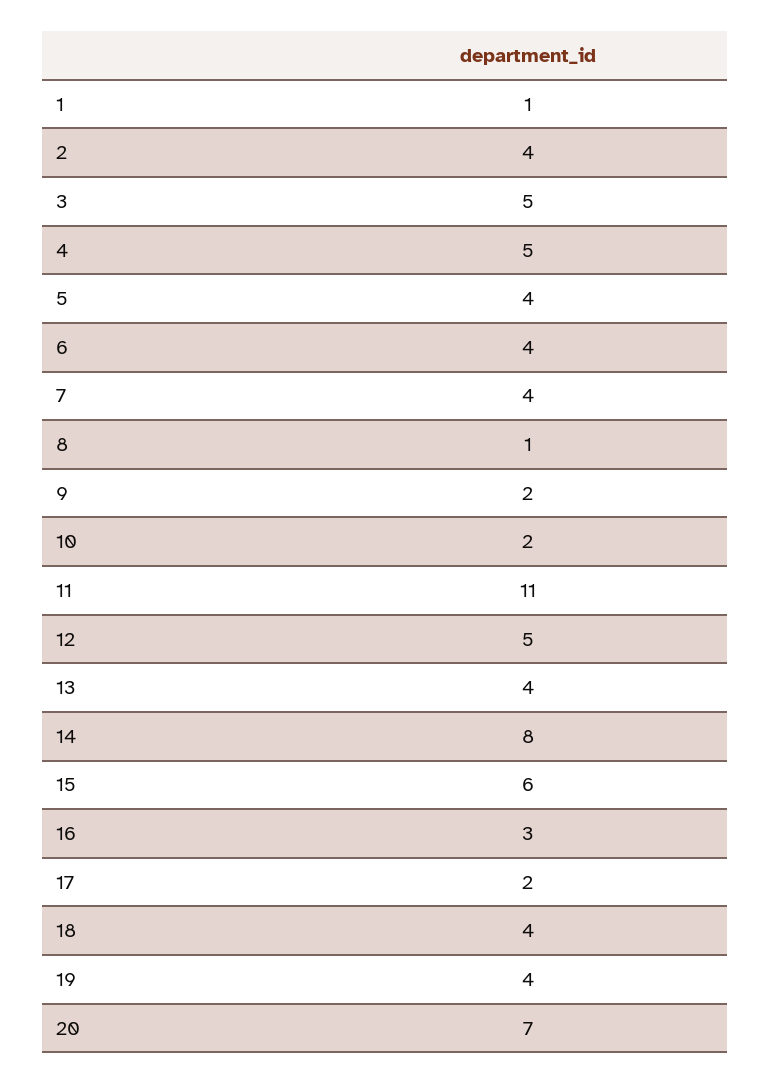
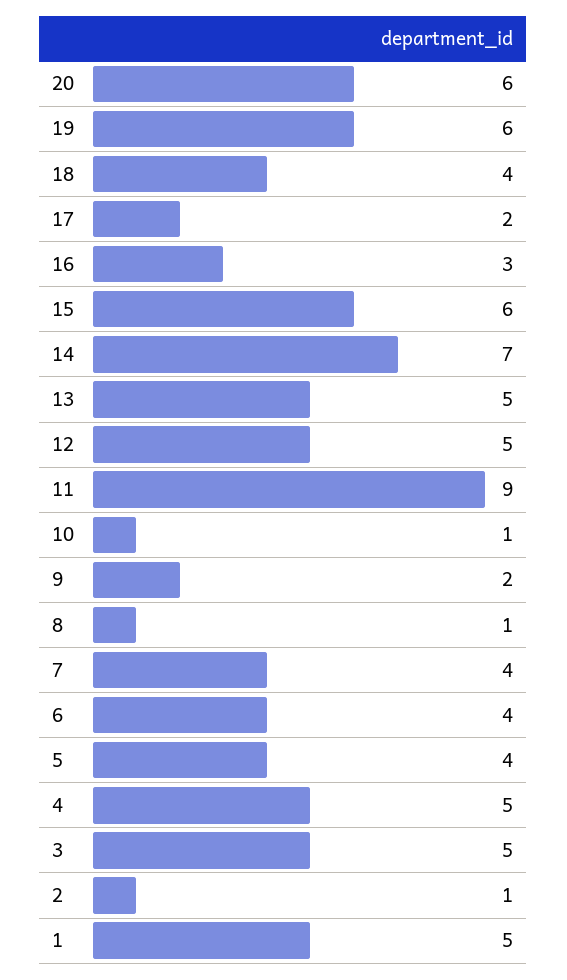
  {
-   "1": 1,
+   "1": 5,
-   "2": 4,
+   "2": 1,
    "3": 5,
    "4": 5,
    "5": 4,
    "6": 4,
    "7": 4,
    "8": 1,
    "9": 2,
-   "10": 2,
+   "10": 1,
-   "11": 11,
+   "11": 9,
    "12": 5,
-   "13": 4,
+   "13": 5,
-   "14": 8,
+   "14": 7,
    "15": 6,
    "16": 3,
    "17": 2,
    "18": 4,
-   "19": 4,
+   "19": 6,
-   "20": 7
+   "20": 6
  }

